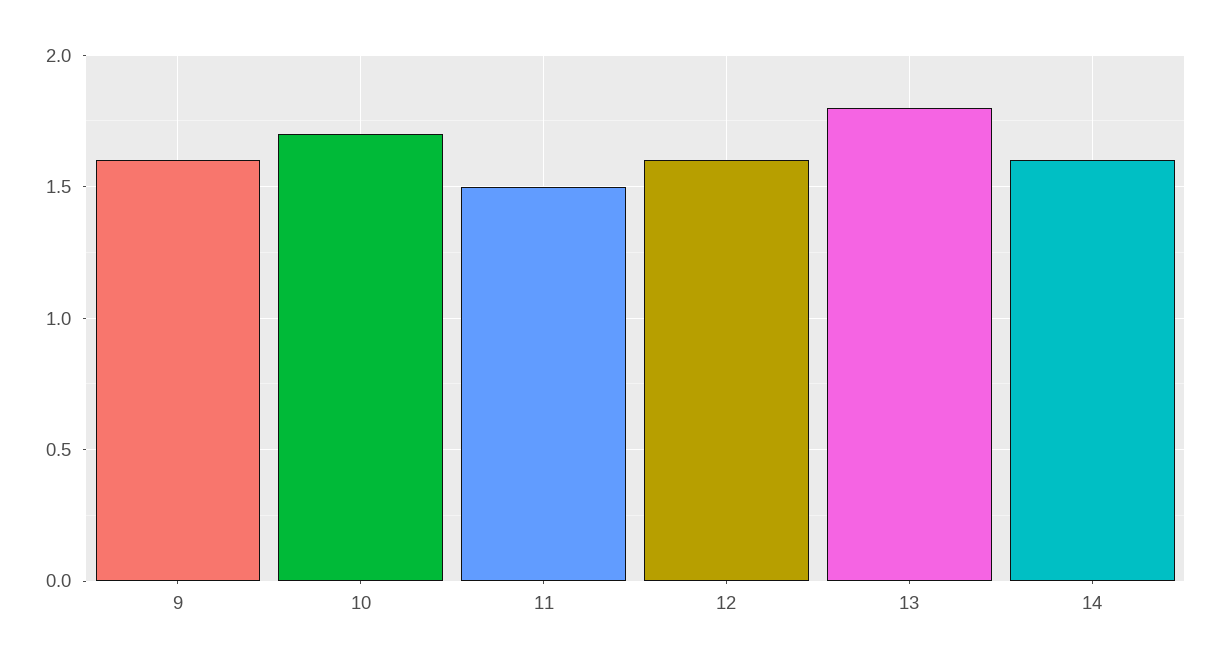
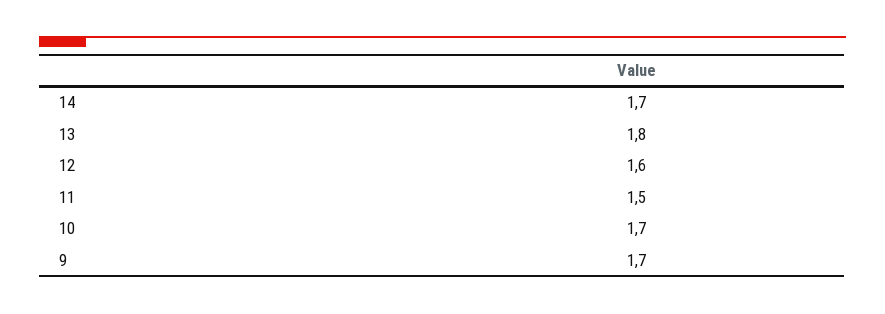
  {
-   "9": 1.6,
+   "9": 1.7,
    "10": 1.7,
    "11": 1.5,
    "12": 1.6,
    "13": 1.8,
-   "14": 1.6
+   "14": 1.7
  }

